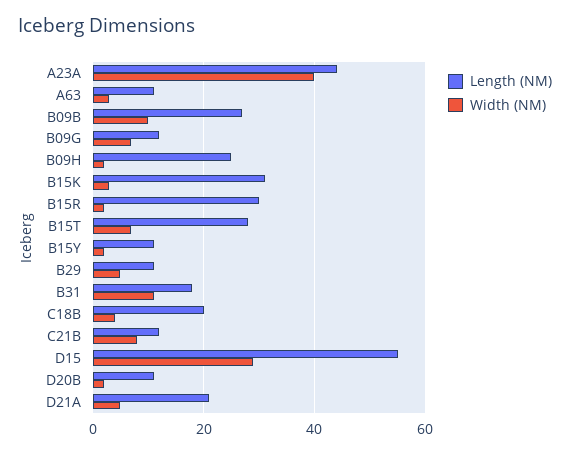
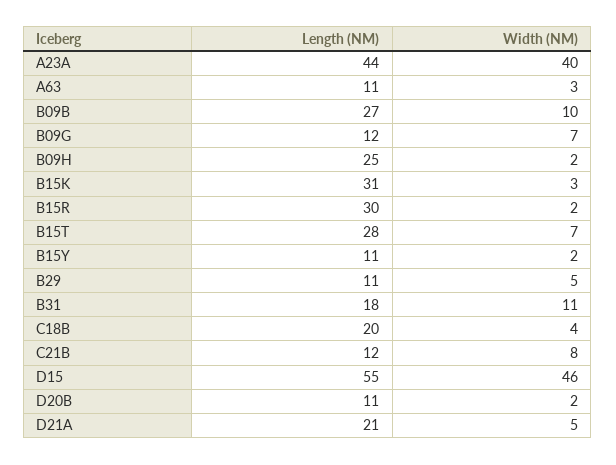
  {
    "Length (NM)": {
      "A23A": 44,
      "A63": 11,
      "B09B": 27,
      "B09G": 12,
      "B09H": 25,
      "B15K": 31,
      "B15R": 30,
      "B15T": 28,
      "B15Y": 11,
      "B29": 11,
      "B31": 18,
      "C18B": 20,
      "C21B": 12,
      "D15": 55,
      "D20B": 11,
      "D21A": 21
    },
    "Width (NM)": {
      "A23A": 40,
      "A63": 3,
      "B09B": 10,
      "B09G": 7,
      "B09H": 2,
      "B15K": 3,
      "B15R": 2,
      "B15T": 7,
      "B15Y": 2,
      "B29": 5,
      "B31": 11,
      "C18B": 4,
      "C21B": 8,
-     "D15": 30,
+     "D15": 46,
      "D20B": 2,
      "D21A": 5
    }
  }

